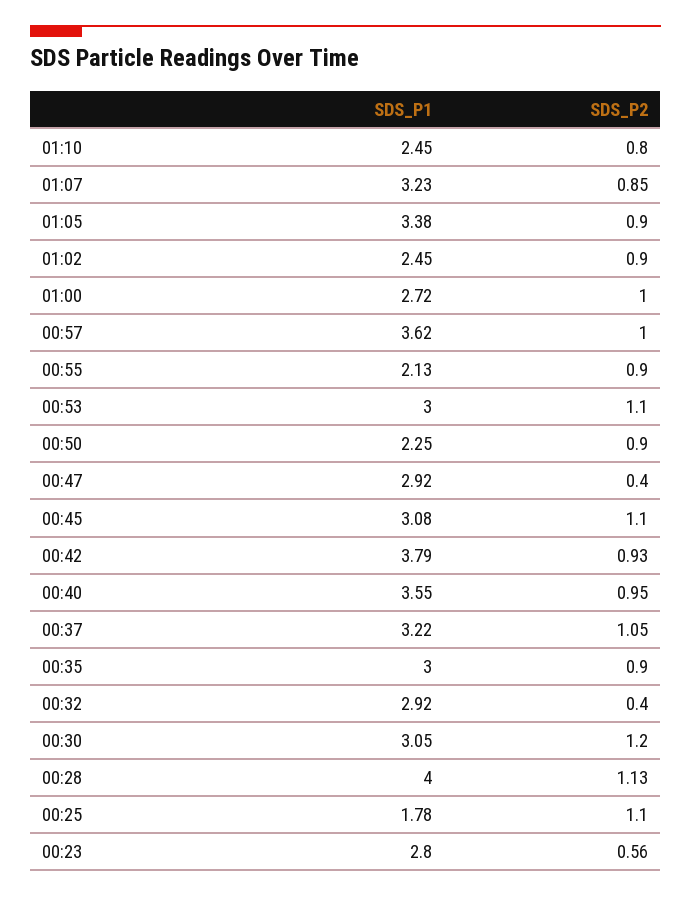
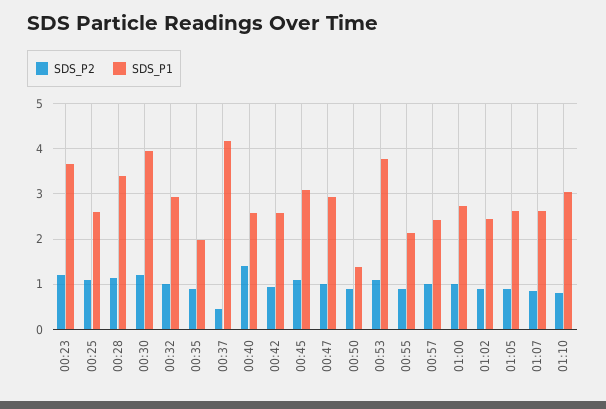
  {
    "SDS_P1": {
-     "01:10": 2.45,
+     "01:10": 3,
-     "01:07": 3.23,
+     "01:07": 2.6,
-     "01:05": 3.38,
+     "01:05": 2.6,
      "01:02": 2.45,
      "01:00": 2.72,
-     "00:57": 3.62,
+     "00:57": 2.4,
      "00:55": 2.13,
-     "00:53": 3,
+     "00:53": 3.8,
-     "00:50": 2.25,
+     "00:50": 1.4,
      "00:47": 2.92,
      "00:45": 3.08,
-     "00:42": 3.79,
+     "00:42": 2.6,
-     "00:40": 3.55,
+     "00:40": 2.6,
-     "00:37": 3.22,
+     "00:37": 4.2,
-     "00:35": 3,
+     "00:35": 2,
      "00:32": 2.92,
-     "00:30": 3.05,
+     "00:30": 4,
-     "00:28": 4,
+     "00:28": 3.4,
-     "00:25": 1.78,
+     "00:25": 2.6,
-     "00:23": 2.8
+     "00:23": 3.6
    },
    "SDS_P2": {
      "01:10": 0.8,
      "01:07": 0.85,
      "01:05": 0.9,
      "01:02": 0.9,
      "01:00": 1,
      "00:57": 1,
      "00:55": 0.9,
      "00:53": 1.1,
      "00:50": 0.9,
-     "00:47": 0.4,
+     "00:47": 1,
      "00:45": 1.1,
      "00:42": 0.93,
-     "00:40": 0.95,
+     "00:40": 1.4,
-     "00:37": 1.05,
+     "00:37": 0.4,
      "00:35": 0.9,
-     "00:32": 0.4,
+     "00:32": 1,
      "00:30": 1.2,
      "00:28": 1.13,
      "00:25": 1.1,
-     "00:23": 0.56
+     "00:23": 1.2
    }
  }

